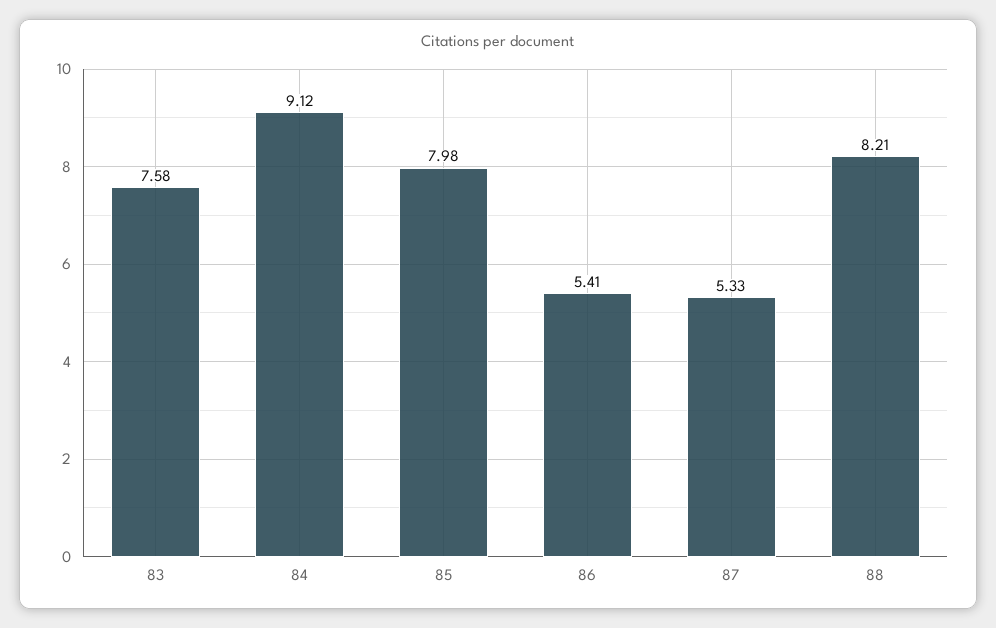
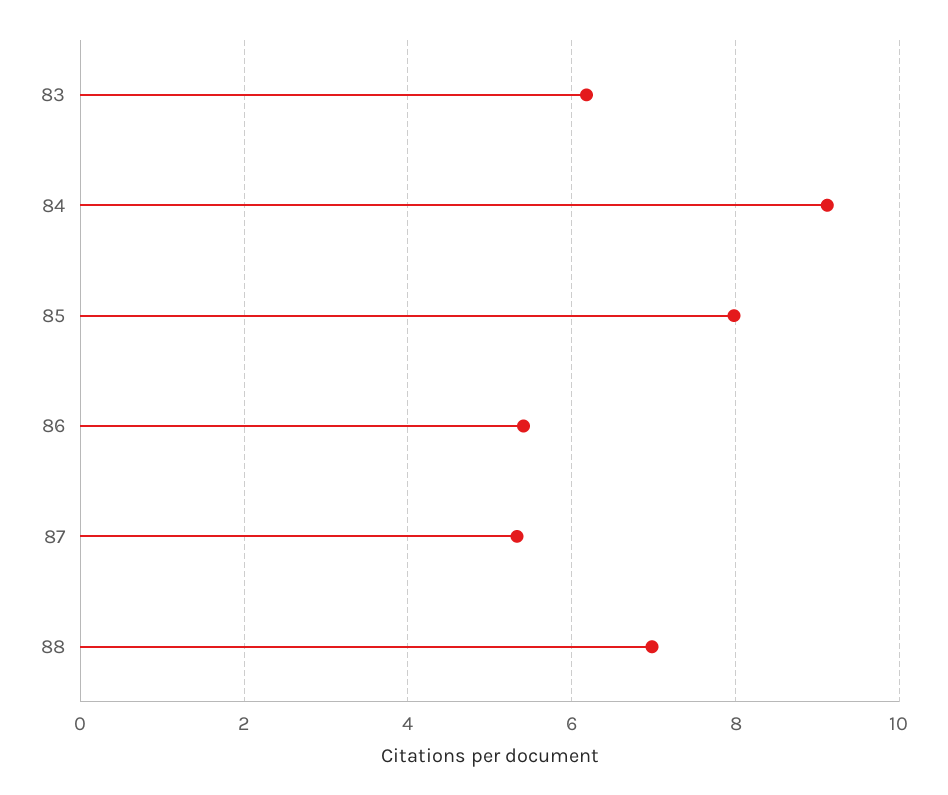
  {
-   "83": 7.58,
+   "83": 6.2,
    "84": 9.12,
    "85": 7.98,
    "86": 5.41,
    "87": 5.33,
-   "88": 8.21
+   "88": 7
  }

